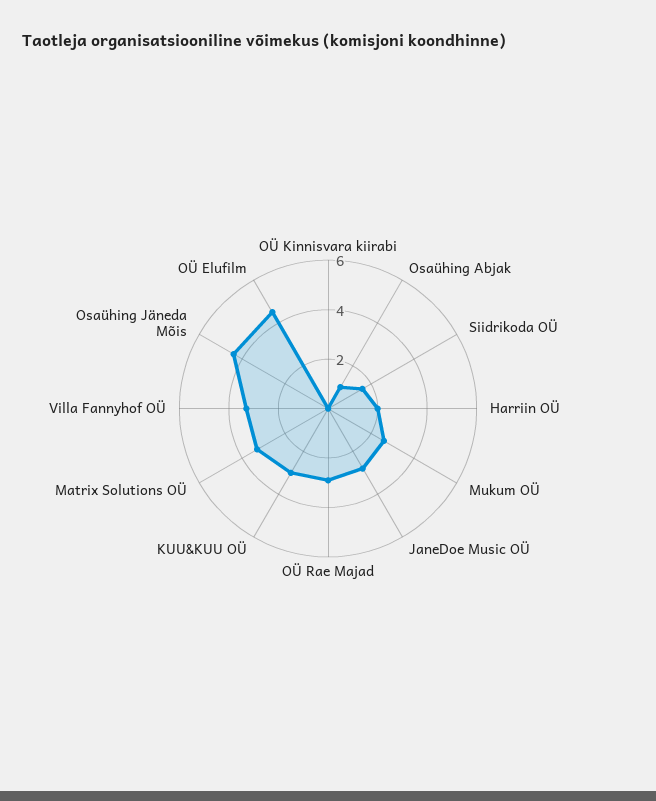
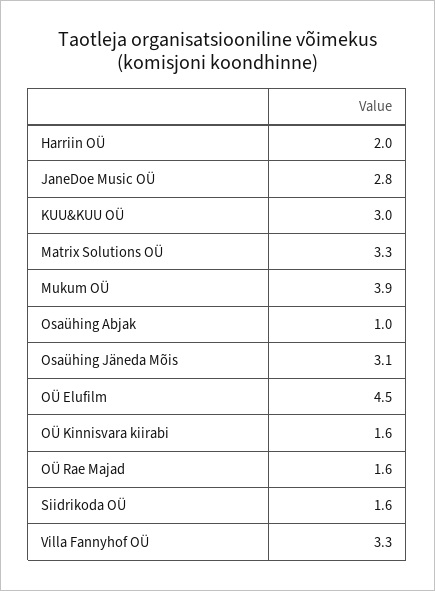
  {
-   "OÜ Kinnisvara kiirabi": 0,
+   "OÜ Kinnisvara kiirabi": 1.6,
    "Osaühing Abjak": 1,
    "Siidrikoda OÜ": 1.6,
    "Harriin OÜ": 2,
-   "Mukum OÜ": 2.5,
+   "Mukum OÜ": 3.9,
    "JaneDoe Music OÜ": 2.8,
-   "OÜ Rae Majad": 3,
+   "OÜ Rae Majad": 1.6,
    "KUU&KUU OÜ": 3,
    "Matrix Solutions OÜ": 3.3,
    "Villa Fannyhof OÜ": 3.3,
-   "Osaühing Jäneda Mõis": 4.5,
+   "Osaühing Jäneda Mõis": 3.1,
    "OÜ Elufilm": 4.5
  }

